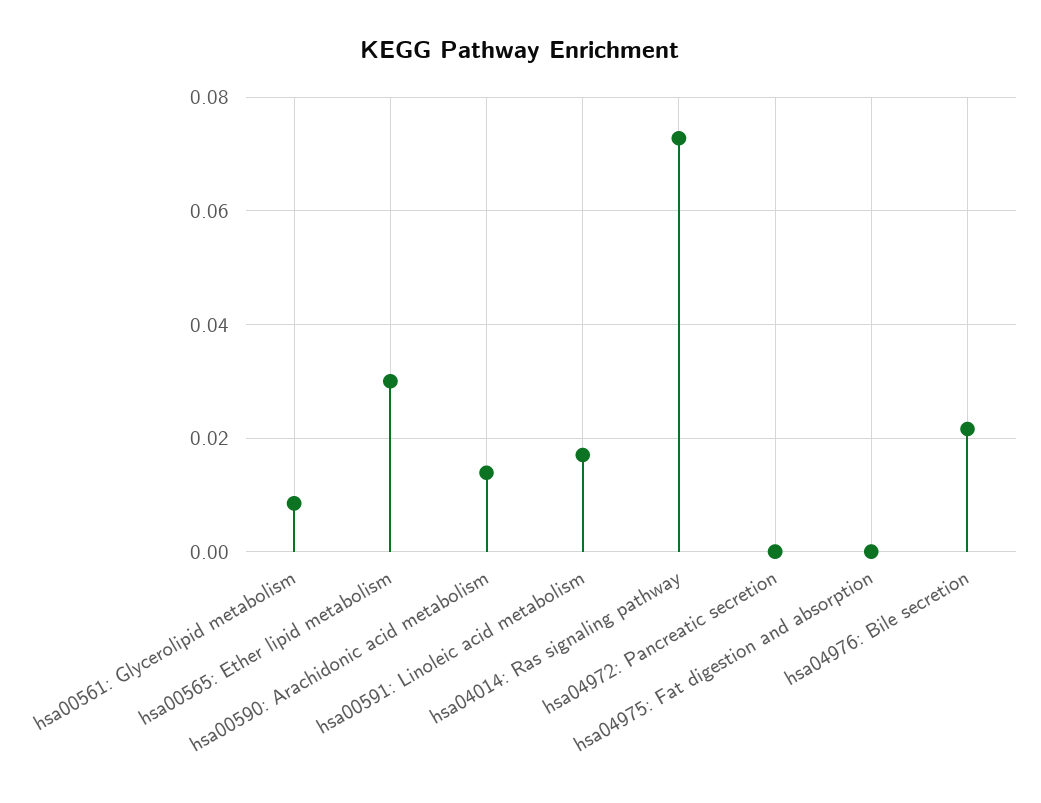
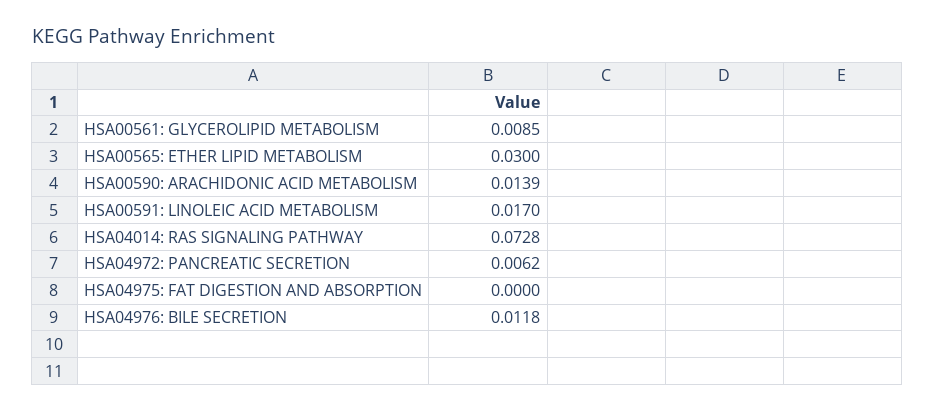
  {
    "hsa00561: Glycerolipid metabolism": 0.0085,
    "hsa00565: Ether lipid metabolism": 0.03,
    "hsa00590: Arachidonic acid metabolism": 0.0139,
    "hsa00591: Linoleic acid metabolism": 0.017,
    "hsa04014: Ras signaling pathway": 0.0728,
-   "hsa04972: Pancreatic secretion": 0,
+   "hsa04972: Pancreatic secretion": 0.0062,
    "hsa04975: Fat digestion and absorption": 0,
-   "hsa04976: Bile secretion": 0.022
+   "hsa04976: Bile secretion": 0.0118
  }

